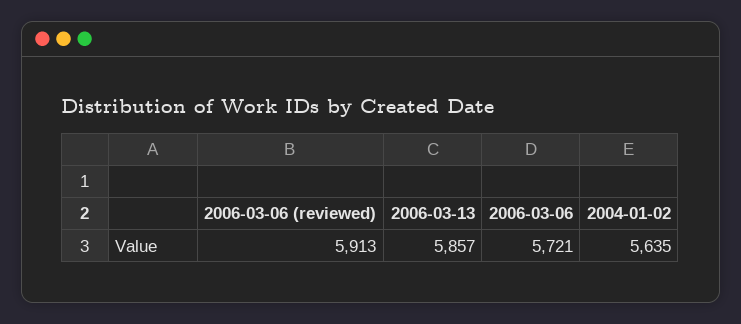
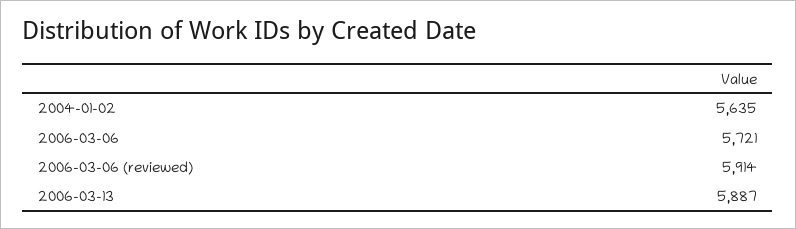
  {
-   "2006-03-06 (reviewed)": 5913,
+   "2006-03-06 (reviewed)": 5914,
-   "2006-03-13": 5857,
+   "2006-03-13": 5887,
    "2006-03-06": 5721,
    "2004-01-02": 5635
  }

